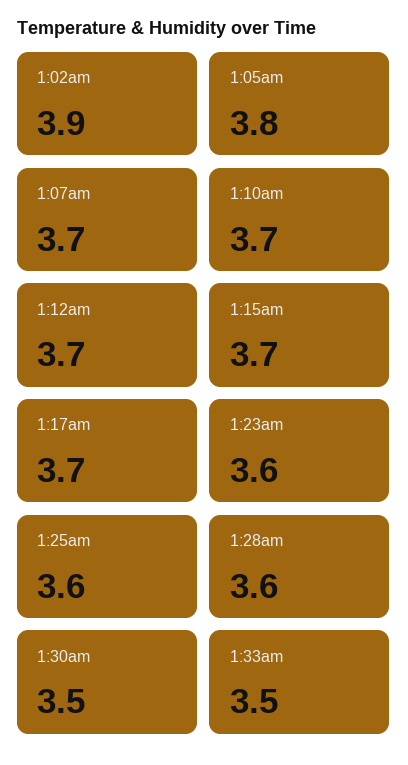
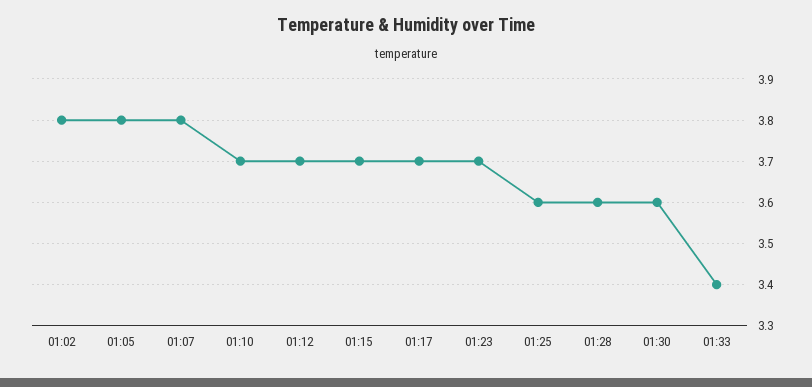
  {
-   "1:02am": 3.9,
+   "1:02am": 3.8,
    "1:05am": 3.8,
-   "1:07am": 3.7,
+   "1:07am": 3.8,
    "1:10am": 3.7,
    "1:12am": 3.7,
    "1:15am": 3.7,
    "1:17am": 3.7,
-   "1:23am": 3.6,
+   "1:23am": 3.7,
    "1:25am": 3.6,
    "1:28am": 3.6,
-   "1:30am": 3.5,
+   "1:30am": 3.6,
-   "1:33am": 3.5
+   "1:33am": 3.4
  }

